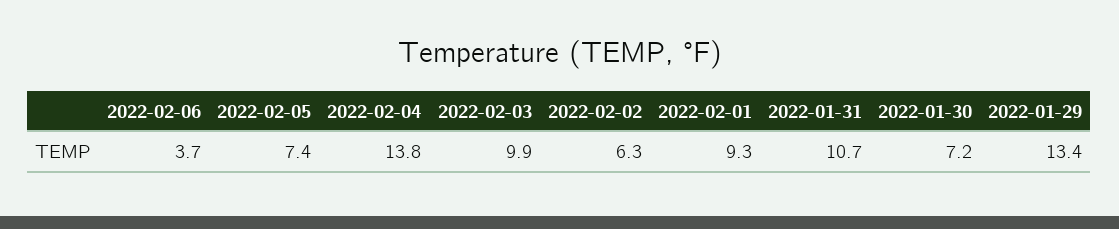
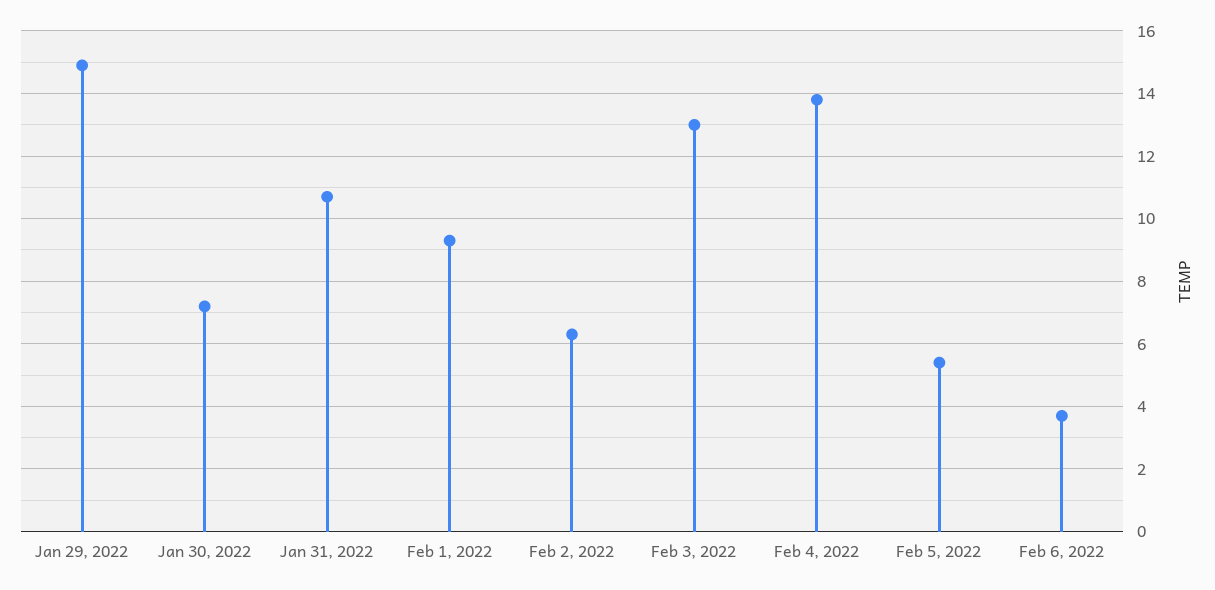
  {
    "2022-02-06": 3.7,
-   "2022-02-05": 7.4,
+   "2022-02-05": 5.5,
    "2022-02-04": 13.8,
-   "2022-02-03": 9.9,
+   "2022-02-03": 13,
    "2022-02-02": 6.3,
    "2022-02-01": 9.3,
    "2022-01-31": 10.7,
    "2022-01-30": 7.2,
-   "2022-01-29": 13.4
+   "2022-01-29": 15
  }

